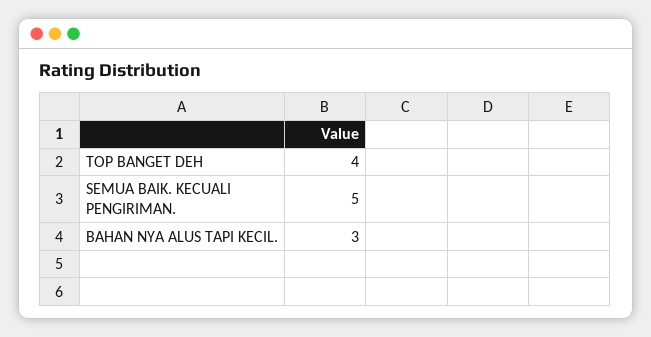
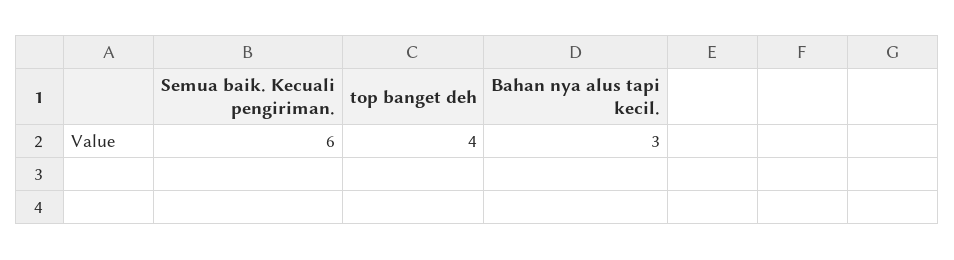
  {
    "TOP BANGET DEH": 4,
-   "SEMUA BAIK. KECUALI PENGIRIMAN.": 5,
+   "SEMUA BAIK. KECUALI PENGIRIMAN.": 6,
    "BAHAN NYA ALUS TAPI KECIL.": 3
  }

